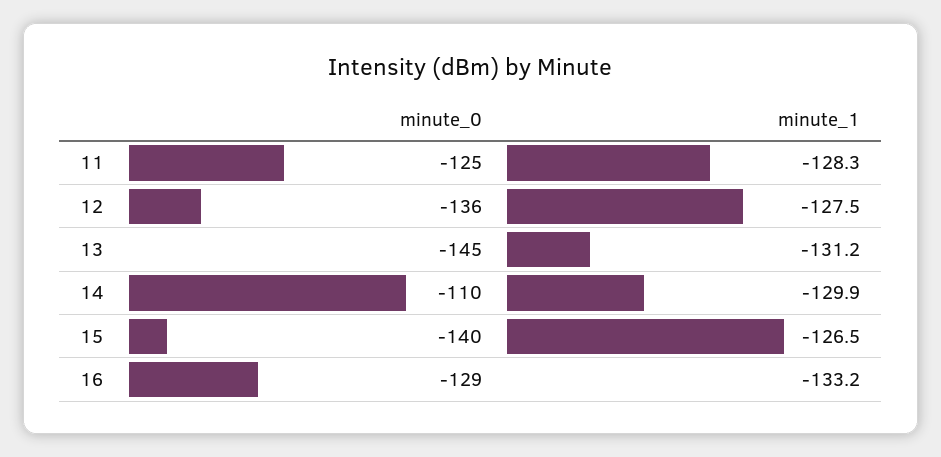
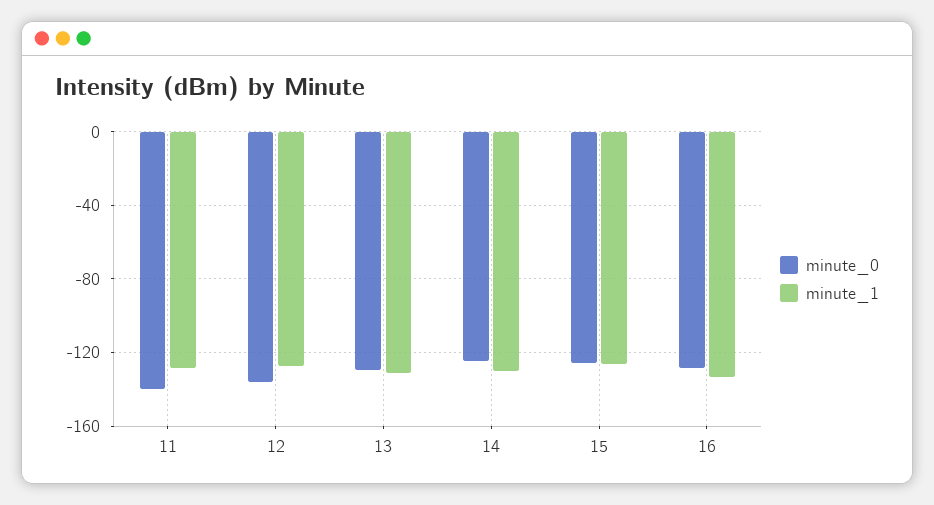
  {
    "minute_0": {
-     "11": -125,
+     "11": -140,
      "12": -136,
-     "13": -145,
+     "13": -130,
-     "14": -110,
+     "14": -125,
-     "15": -140,
+     "15": -125,
      "16": -129
    },
    "minute_1": {
      "11": -128.3,
      "12": -127.5,
      "13": -131.2,
      "14": -129.9,
      "15": -126.5,
      "16": -133.2
    }
  }

